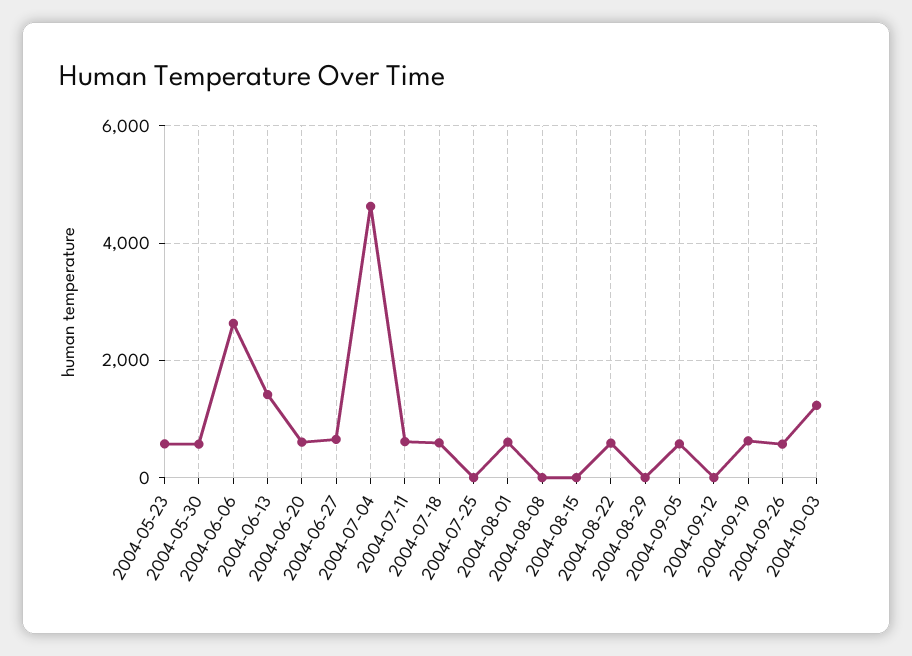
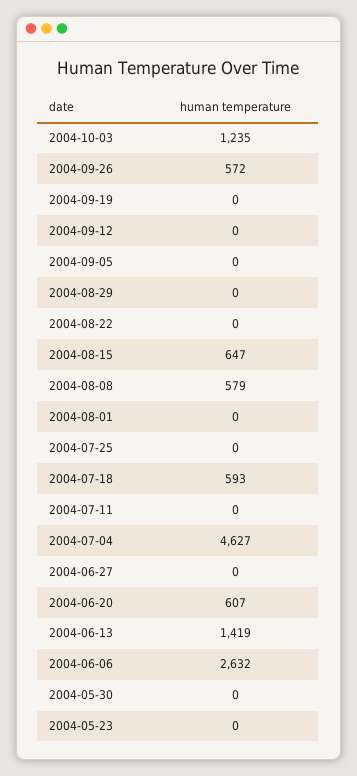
  {
-   "2004-05-23": 600,
+   "2004-05-23": 0,
-   "2004-05-30": 600,
+   "2004-05-30": 0,
    "2004-06-06": 2632,
    "2004-06-13": 1419,
    "2004-06-20": 607,
-   "2004-06-27": 600,
+   "2004-06-27": 0,
    "2004-07-04": 4627,
-   "2004-07-11": 600,
+   "2004-07-11": 0,
    "2004-07-18": 593,
    "2004-07-25": 0,
-   "2004-08-01": 600,
+   "2004-08-01": 0,
-   "2004-08-08": 0,
+   "2004-08-08": 579,
-   "2004-08-15": 0,
+   "2004-08-15": 647,
-   "2004-08-22": 600,
+   "2004-08-22": 0,
    "2004-08-29": 0,
-   "2004-09-05": 600,
+   "2004-09-05": 0,
    "2004-09-12": 0,
-   "2004-09-19": 600,
+   "2004-09-19": 0,
    "2004-09-26": 572,
    "2004-10-03": 1235
  }

